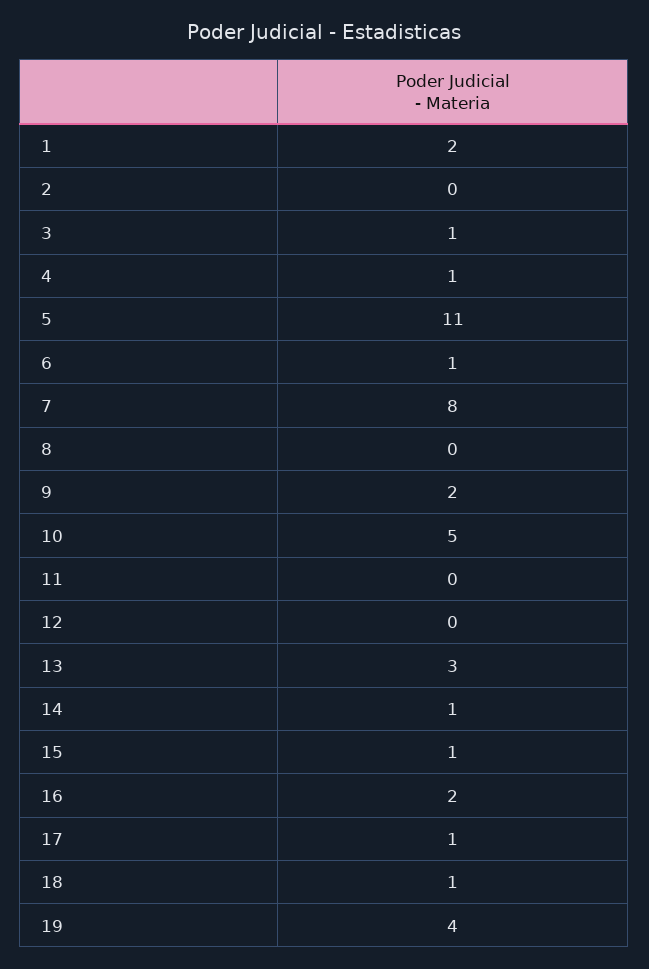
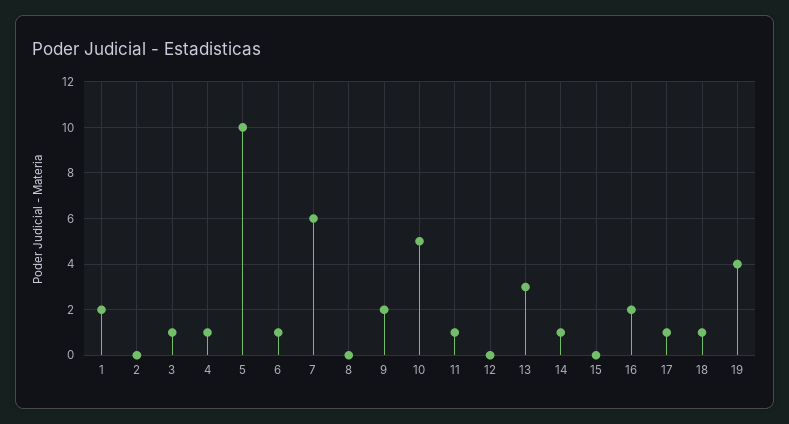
  {
    "1": 2,
    "2": 0,
    "3": 1,
    "4": 1,
-   "5": 11,
+   "5": 10,
    "6": 1,
-   "7": 8,
+   "7": 6,
    "8": 0,
    "9": 2,
    "10": 5,
-   "11": 0,
+   "11": 1,
    "12": 0,
    "13": 3,
    "14": 1,
-   "15": 1,
+   "15": 0,
    "16": 2,
    "17": 1,
    "18": 1,
    "19": 4
  }

